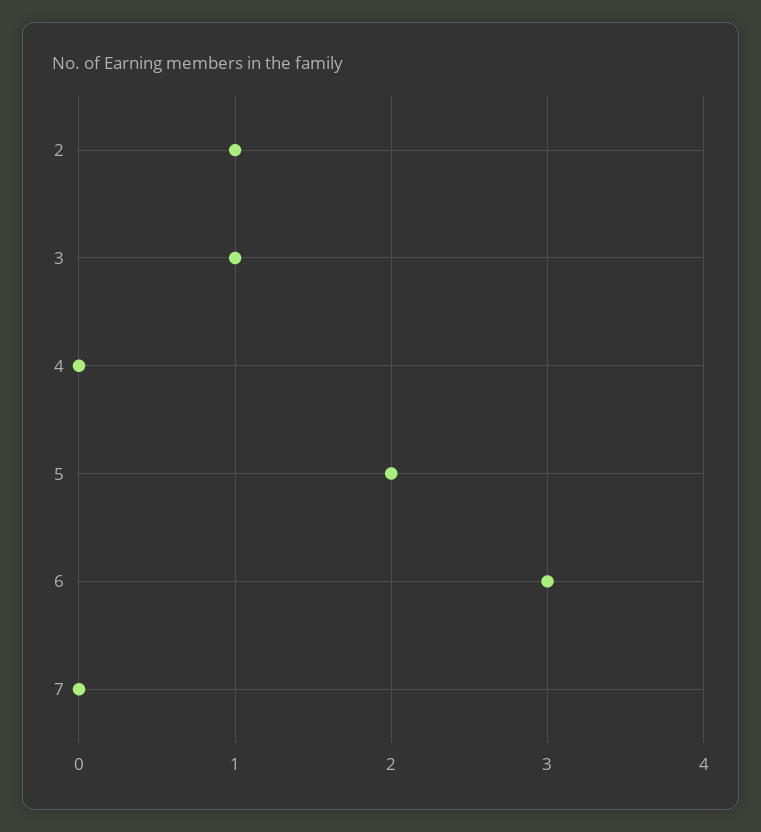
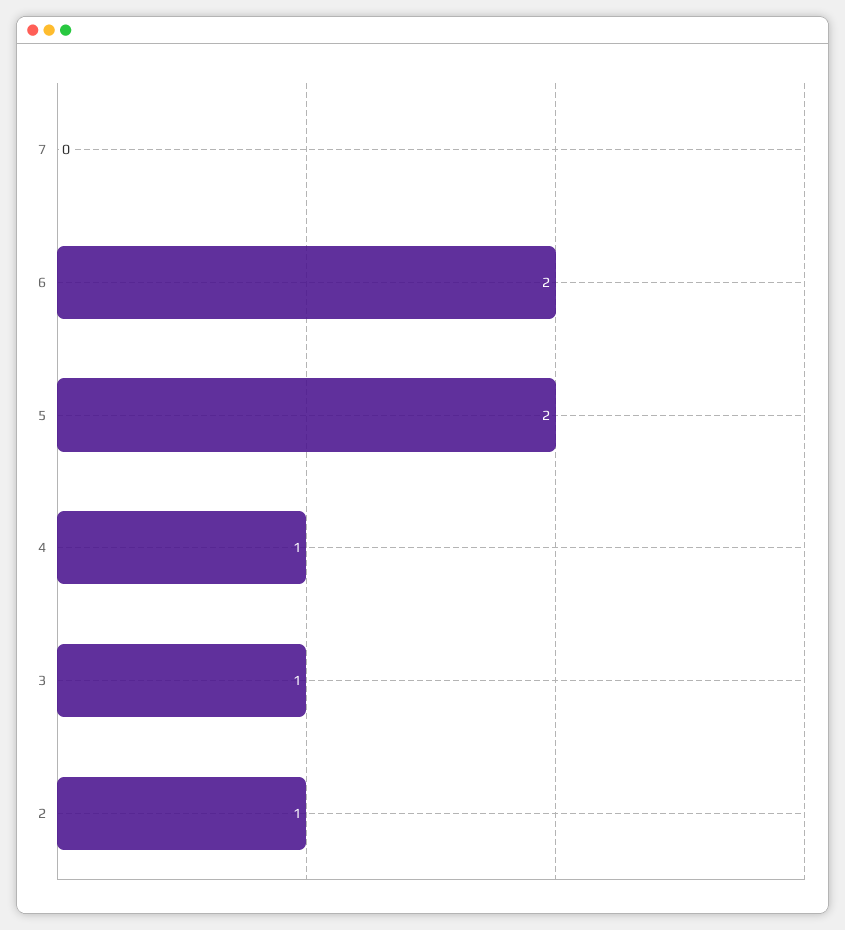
  {
    "2": 1,
    "3": 1,
-   "4": 0,
+   "4": 1,
    "5": 2,
-   "6": 3,
+   "6": 2,
    "7": 0
  }

